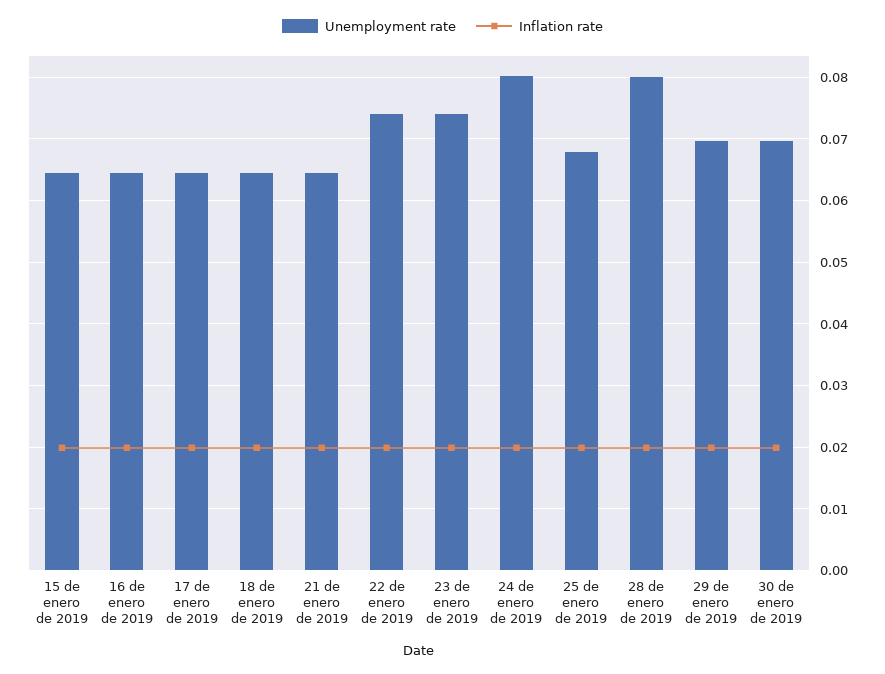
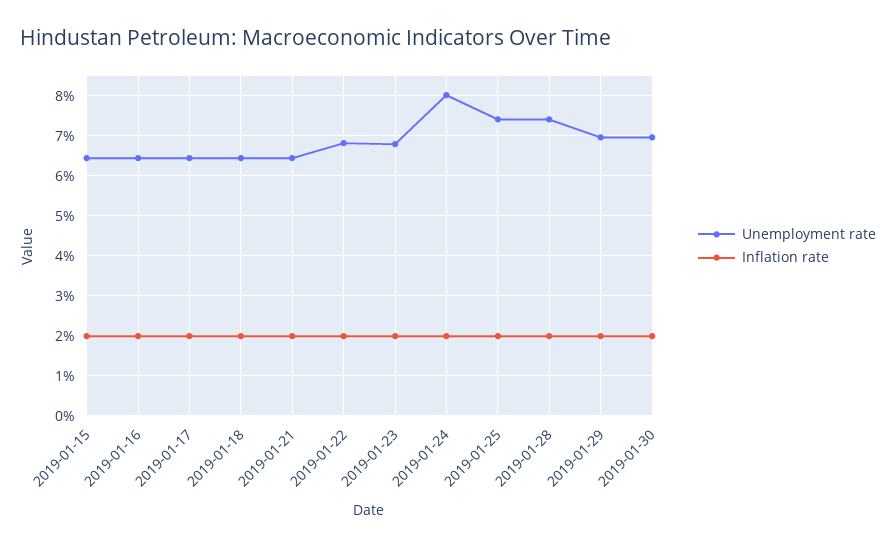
  {
    "Unemployment rate": {
      "15 de enero de 2019": 0.064,
      "16 de enero de 2019": 0.064,
      "17 de enero de 2019": 0.064,
      "18 de enero de 2019": 0.064,
      "21 de enero de 2019": 0.064,
-     "22 de enero de 2019": 0.074,
+     "22 de enero de 2019": 0.068,
-     "23 de enero de 2019": 0.074,
+     "23 de enero de 2019": 0.068,
      "24 de enero de 2019": 0.08,
-     "25 de enero de 2019": 0.068,
+     "25 de enero de 2019": 0.074,
-     "28 de enero de 2019": 0.08,
+     "28 de enero de 2019": 0.074,
      "29 de enero de 2019": 0.07,
      "30 de enero de 2019": 0.07
    },
    "Inflation rate": {
      "15 de enero de 2019": 0.02,
      "16 de enero de 2019": 0.02,
      "17 de enero de 2019": 0.02,
      "18 de enero de 2019": 0.02,
      "21 de enero de 2019": 0.02,
      "22 de enero de 2019": 0.02,
      "23 de enero de 2019": 0.02,
      "24 de enero de 2019": 0.02,
      "25 de enero de 2019": 0.02,
      "28 de enero de 2019": 0.02,
      "29 de enero de 2019": 0.02,
      "30 de enero de 2019": 0.02
    }
  }

